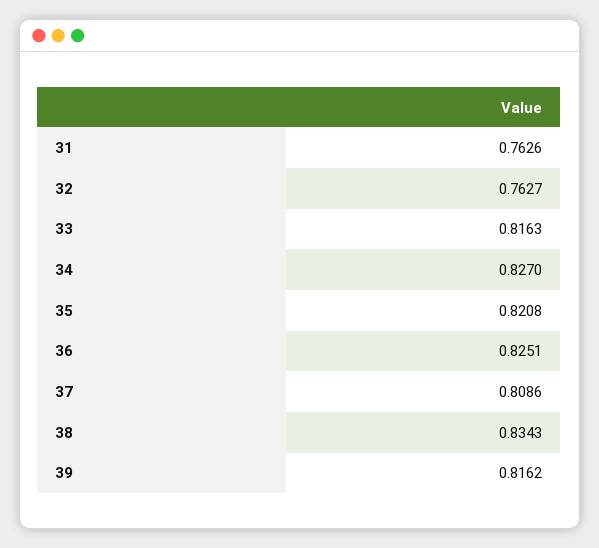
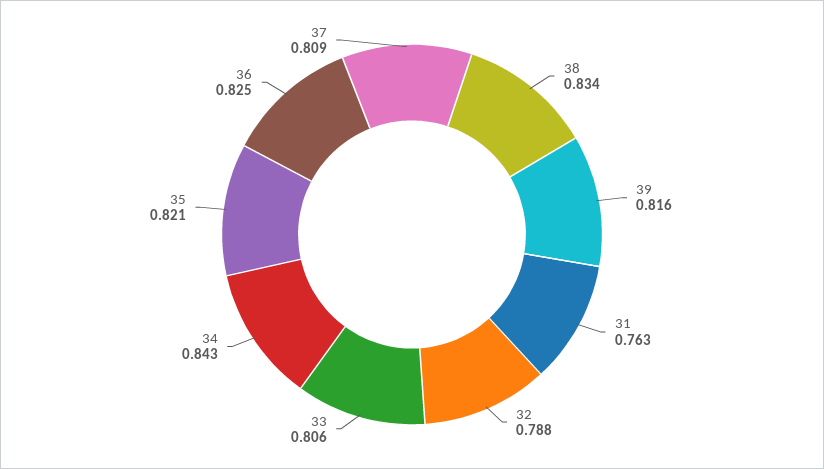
  {
    "31": 0.7626,
-   "32": 0.7627,
+   "32": 0.788,
-   "33": 0.8163,
+   "33": 0.806,
-   "34": 0.827,
+   "34": 0.843,
    "35": 0.8208,
    "36": 0.8251,
    "37": 0.8086,
    "38": 0.8343,
    "39": 0.8162
  }

